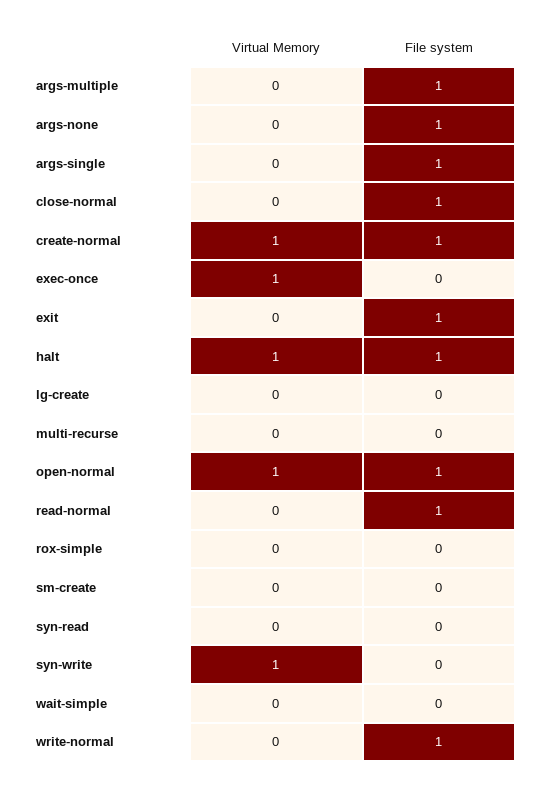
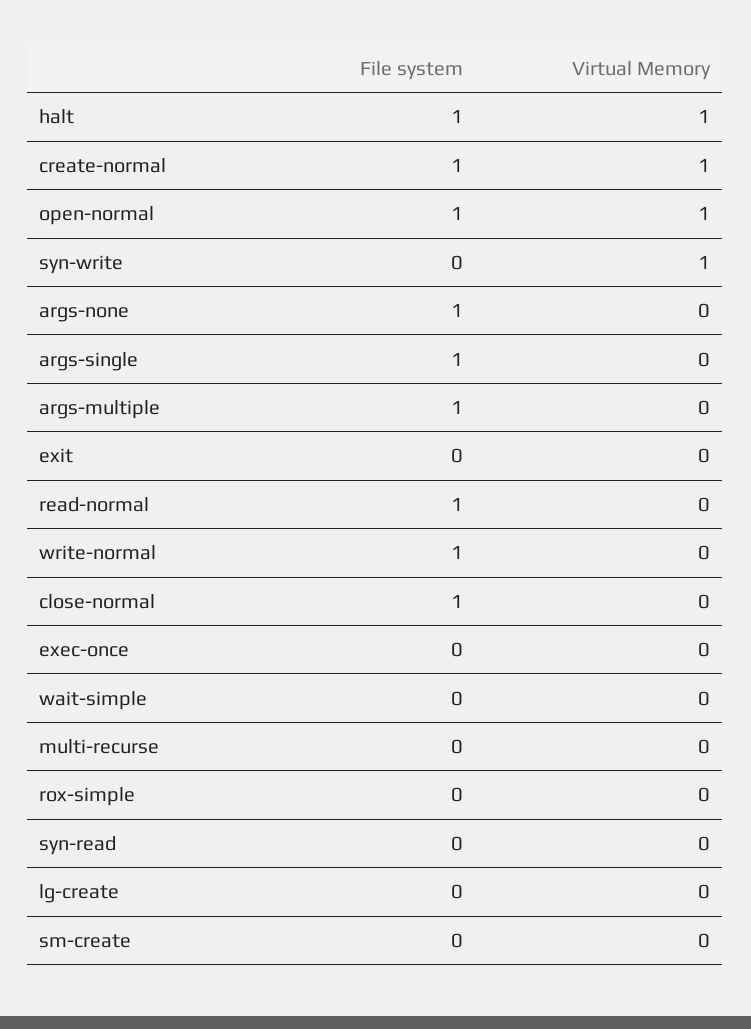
  {
    "Virtual Memory": {
      "args-multiple": 0,
      "args-none": 0,
      "args-single": 0,
      "close-normal": 0,
      "create-normal": 1,
-     "exec-once": 1,
+     "exec-once": 0,
      "exit": 0,
      "halt": 1,
      "lg-create": 0,
      "multi-recurse": 0,
      "open-normal": 1,
      "read-normal": 0,
      "rox-simple": 0,
      "sm-create": 0,
      "syn-read": 0,
      "syn-write": 1,
      "wait-simple": 0,
      "write-normal": 0
    },
    "File system": {
      "args-multiple": 1,
      "args-none": 1,
      "args-single": 1,
      "close-normal": 1,
      "create-normal": 1,
      "exec-once": 0,
-     "exit": 1,
+     "exit": 0,
      "halt": 1,
      "lg-create": 0,
      "multi-recurse": 0,
      "open-normal": 1,
      "read-normal": 1,
      "rox-simple": 0,
      "sm-create": 0,
      "syn-read": 0,
      "syn-write": 0,
      "wait-simple": 0,
      "write-normal": 1
    }
  }

